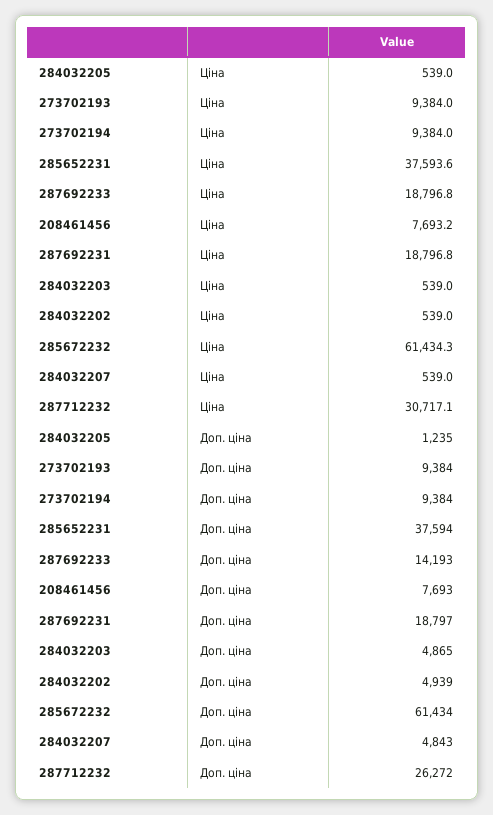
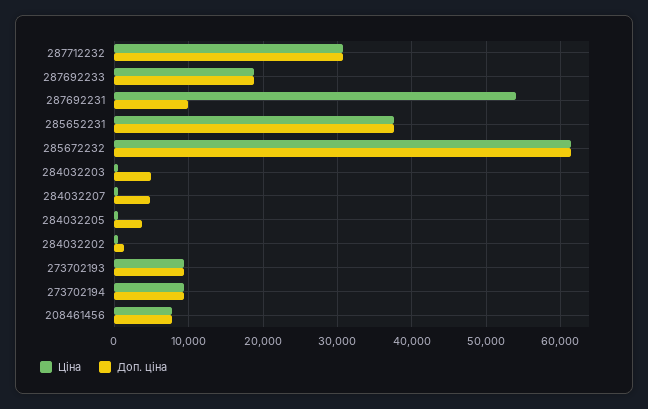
  {
    "Ціна": {
      "284032205": 539,
      "273702193": 9384,
      "273702194": 9384,
      "285652231": 37593.6,
      "287692233": 18796.8,
      "208461456": 7693.2,
-     "287692231": 18796.8,
+     "287692231": 54000,
      "284032203": 539,
      "284032202": 539,
      "285672232": 61434.3,
      "284032207": 539,
      "287712232": 30717.1
    },
    "Доп. ціна": {
-     "284032205": 1235,
+     "284032205": 4000,
      "273702193": 9384,
      "273702194": 9384,
      "285652231": 37594,
-     "287692233": 14193,
+     "287692233": 19000,
      "208461456": 7693,
-     "287692231": 18797,
+     "287692231": 10000,
      "284032203": 4865,
-     "284032202": 4939,
+     "284032202": 1000,
      "285672232": 61434,
      "284032207": 4843,
-     "287712232": 26272
+     "287712232": 31000
    }
  }

